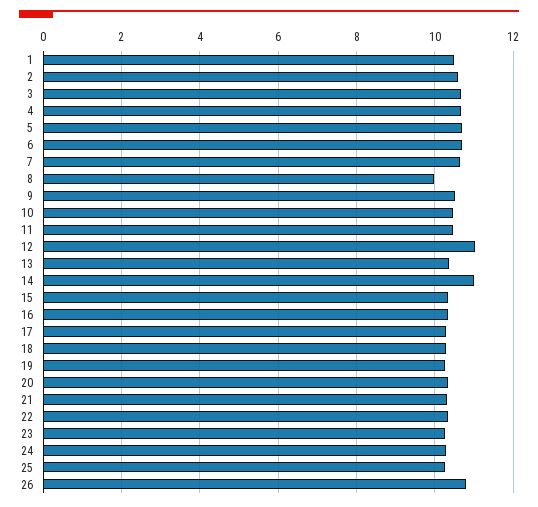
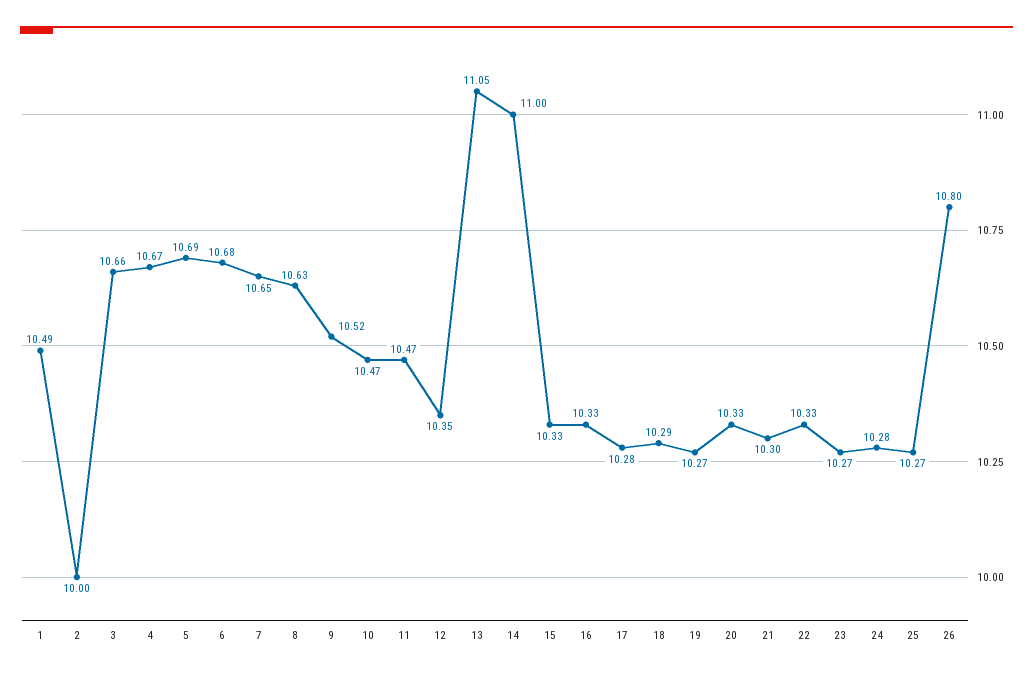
  {
    "1": 10.49,
-   "2": 10.6,
+   "2": 10,
    "3": 10.66,
    "4": 10.67,
    "5": 10.69,
    "6": 10.68,
    "7": 10.65,
-   "8": 10,
+   "8": 10.63,
    "9": 10.52,
    "10": 10.47,
    "11": 10.47,
-   "12": 11,
+   "12": 10.35,
-   "13": 10.4,
+   "13": 11.05,
    "14": 11,
    "15": 10.33,
    "16": 10.33,
    "17": 10.28,
    "18": 10.29,
    "19": 10.27,
    "20": 10.33,
    "21": 10.3,
    "22": 10.33,
    "23": 10.27,
    "24": 10.28,
    "25": 10.27,
    "26": 10.8
  }

